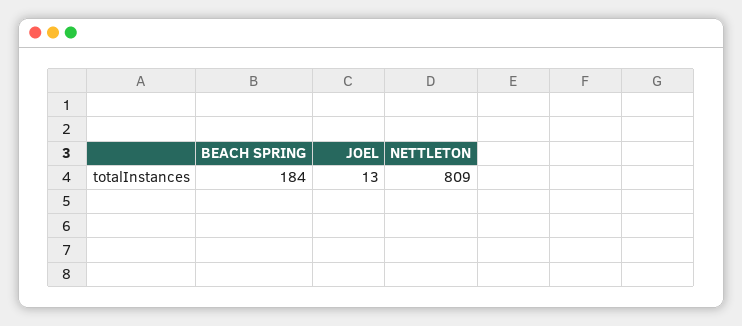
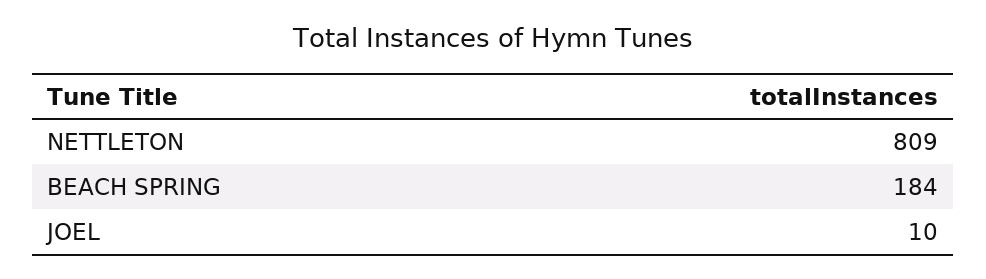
  {
    "BEACH SPRING": 184,
-   "JOEL": 13,
+   "JOEL": 10,
    "NETTLETON": 809
  }

